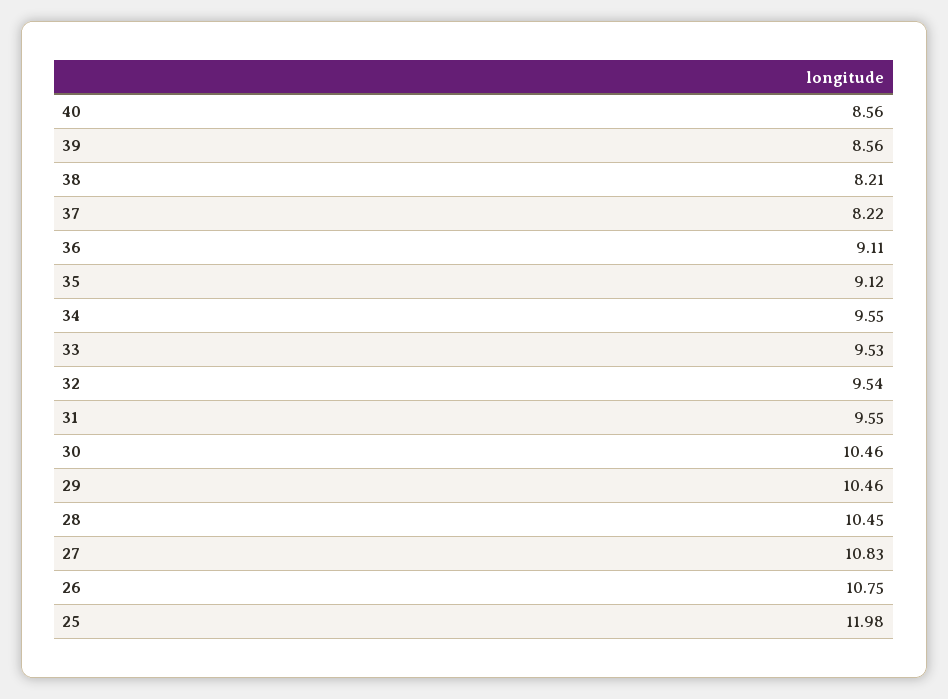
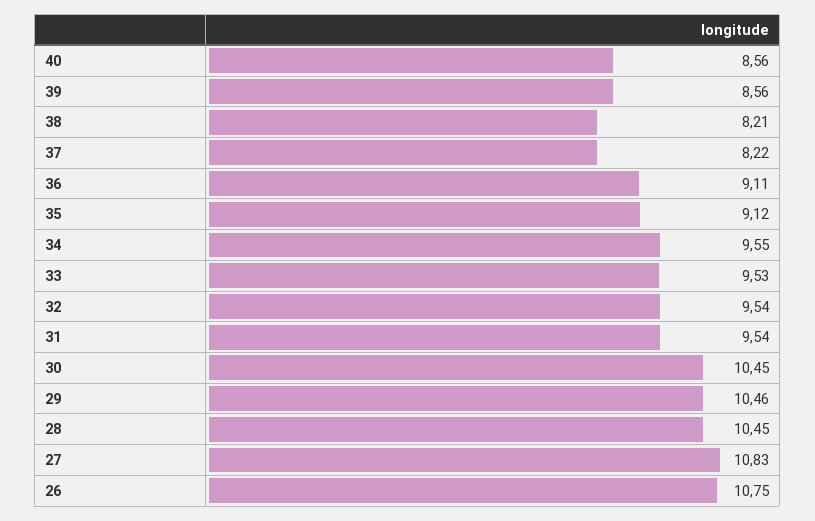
  {
    "40": 8.56,
    "39": 8.56,
    "38": 8.21,
    "37": 8.22,
    "36": 9.11,
    "35": 9.12,
    "34": 9.55,
    "33": 9.53,
    "32": 9.54,
-   "31": 9.55,
+   "31": 9.54,
-   "30": 10.46,
+   "30": 10.45,
    "29": 10.46,
    "28": 10.45,
    "27": 10.83,
-   "26": 10.75,
+   "26": 10.75
-   "25": 11.98
  }

